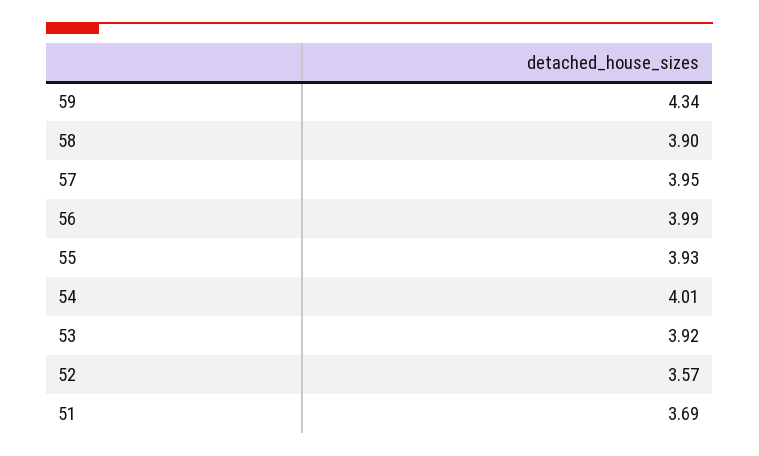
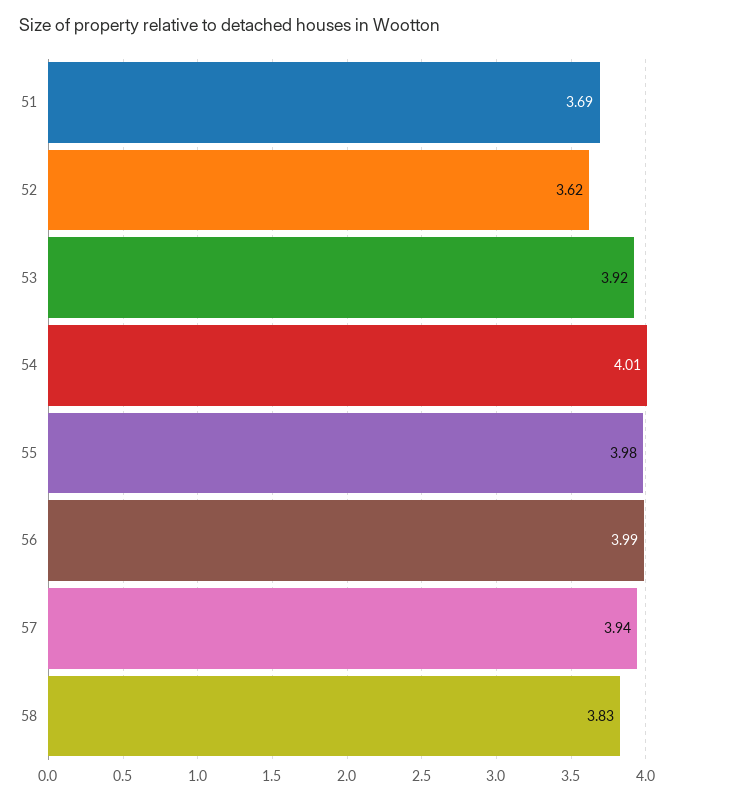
  {
-   "59": 4.34,
-   "58": 3.9,
+   "58": 3.83,
-   "57": 3.95,
+   "57": 3.94,
    "56": 3.99,
-   "55": 3.93,
+   "55": 3.98,
    "54": 4.01,
    "53": 3.92,
-   "52": 3.57,
+   "52": 3.62,
    "51": 3.69
  }

